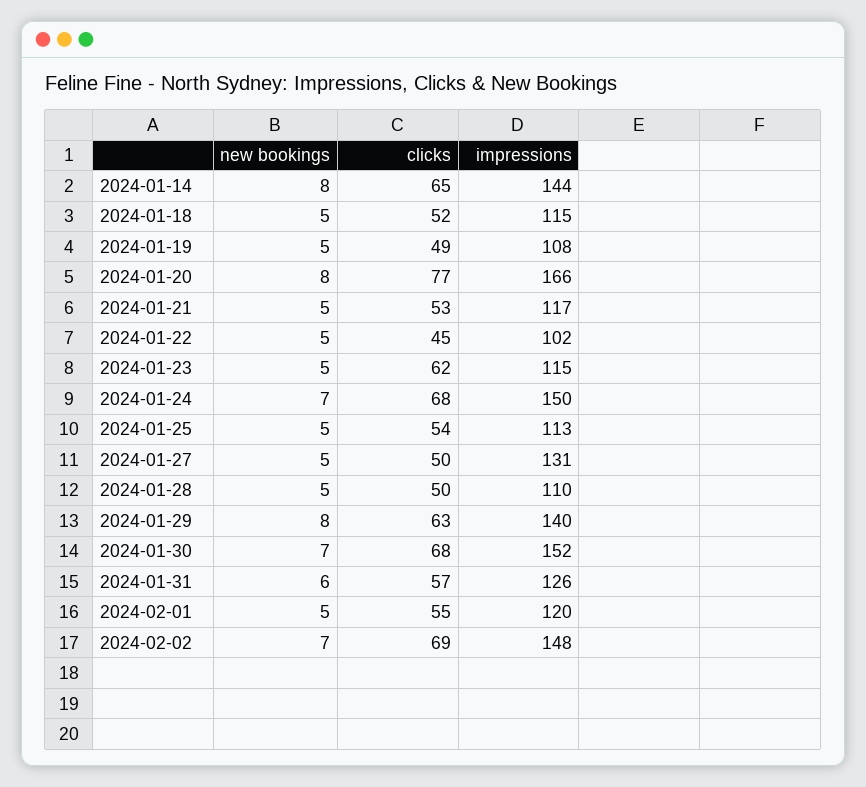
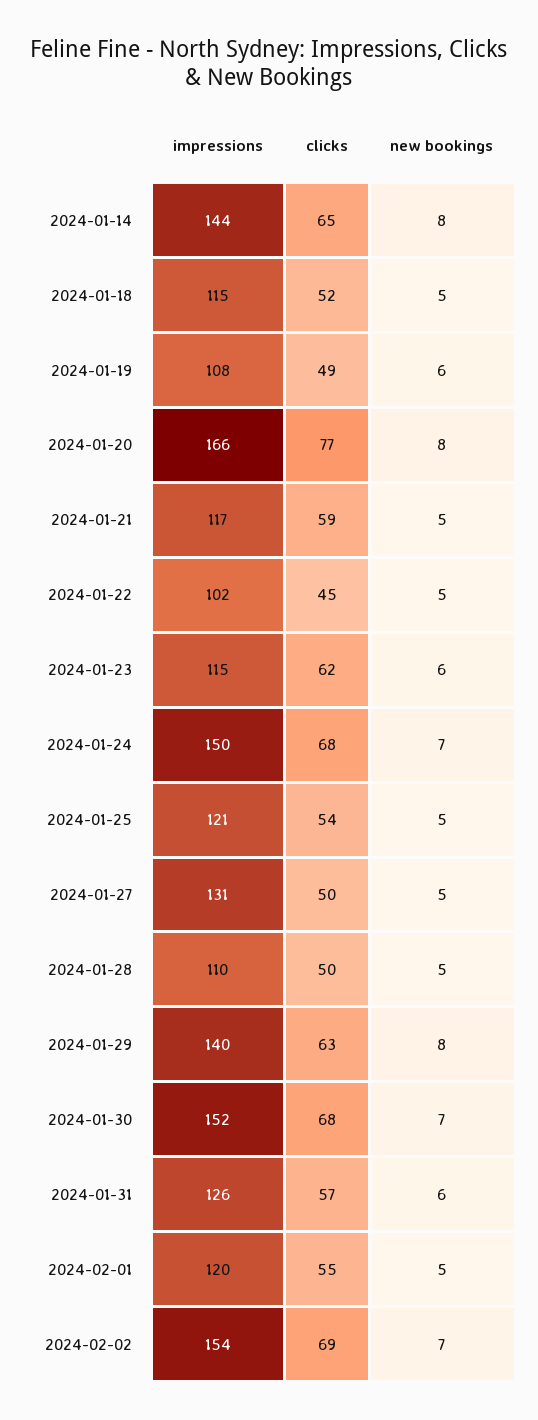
  {
    "new bookings": {
      "2024-01-14": 8,
      "2024-01-18": 5,
-     "2024-01-19": 5,
+     "2024-01-19": 6,
      "2024-01-20": 8,
      "2024-01-21": 5,
      "2024-01-22": 5,
-     "2024-01-23": 5,
+     "2024-01-23": 6,
      "2024-01-24": 7,
      "2024-01-25": 5,
      "2024-01-27": 5,
      "2024-01-28": 5,
      "2024-01-29": 8,
      "2024-01-30": 7,
      "2024-01-31": 6,
      "2024-02-01": 5,
      "2024-02-02": 7
    },
    "clicks": {
      "2024-01-14": 65,
      "2024-01-18": 52,
      "2024-01-19": 49,
      "2024-01-20": 77,
-     "2024-01-21": 53,
+     "2024-01-21": 59,
      "2024-01-22": 45,
      "2024-01-23": 62,
      "2024-01-24": 68,
      "2024-01-25": 54,
      "2024-01-27": 50,
      "2024-01-28": 50,
      "2024-01-29": 63,
      "2024-01-30": 68,
      "2024-01-31": 57,
      "2024-02-01": 55,
      "2024-02-02": 69
    },
    "impressions": {
      "2024-01-14": 144,
      "2024-01-18": 115,
      "2024-01-19": 108,
      "2024-01-20": 166,
      "2024-01-21": 117,
      "2024-01-22": 102,
      "2024-01-23": 115,
      "2024-01-24": 150,
-     "2024-01-25": 113,
+     "2024-01-25": 121,
      "2024-01-27": 131,
      "2024-01-28": 110,
      "2024-01-29": 140,
      "2024-01-30": 152,
      "2024-01-31": 126,
      "2024-02-01": 120,
-     "2024-02-02": 148
+     "2024-02-02": 154
    }
  }

